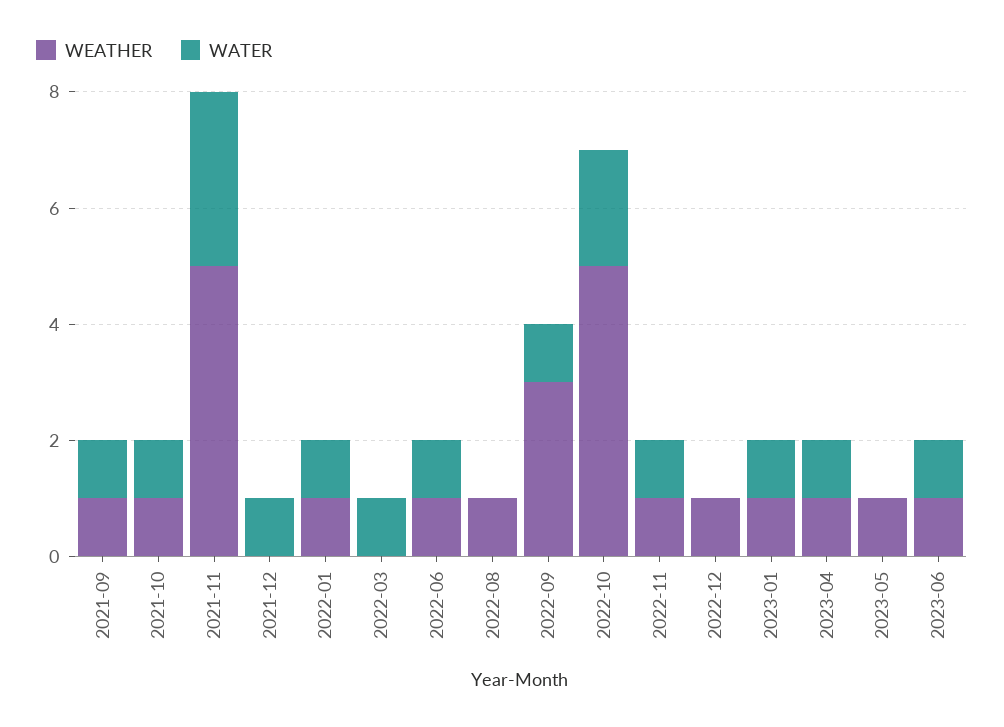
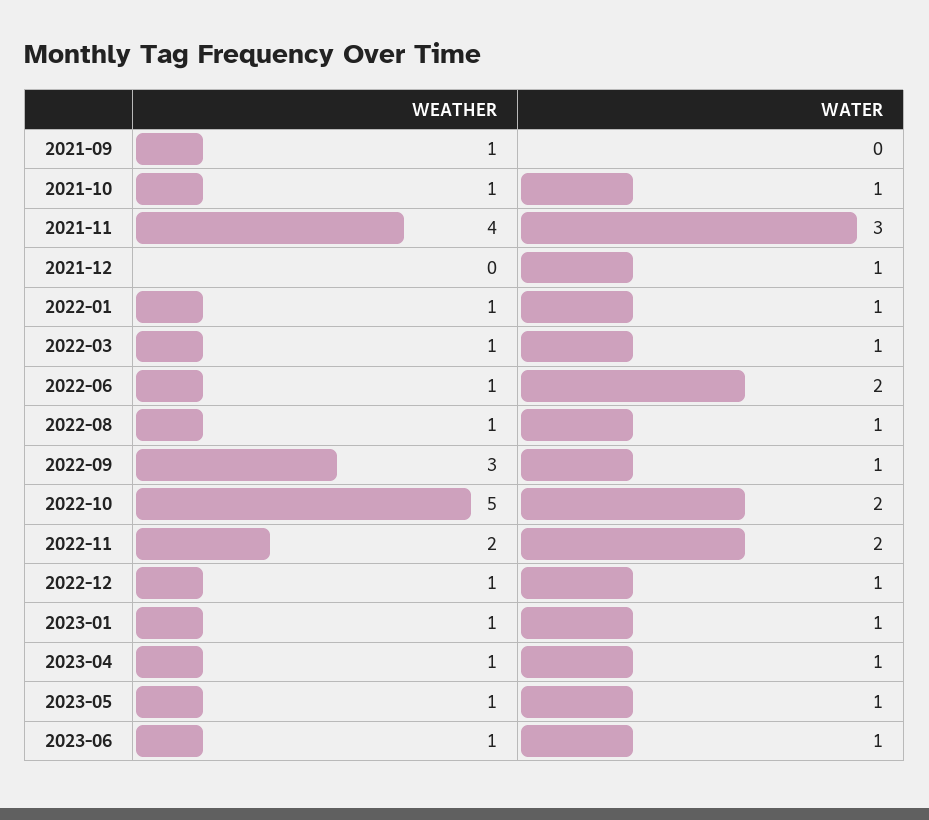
  {
    "WEATHER": {
      "2021-09": 1,
      "2021-10": 1,
-     "2021-11": 5,
+     "2021-11": 4,
      "2021-12": 0,
      "2022-01": 1,
-     "2022-03": 0,
+     "2022-03": 1,
      "2022-06": 1,
      "2022-08": 1,
      "2022-09": 3,
      "2022-10": 5,
-     "2022-11": 1,
+     "2022-11": 2,
      "2022-12": 1,
      "2023-01": 1,
      "2023-04": 1,
      "2023-05": 1,
      "2023-06": 1
    },
    "WATER": {
-     "2021-09": 1,
+     "2021-09": 0,
      "2021-10": 1,
      "2021-11": 3,
      "2021-12": 1,
      "2022-01": 1,
      "2022-03": 1,
-     "2022-06": 1,
+     "2022-06": 2,
-     "2022-08": 0,
+     "2022-08": 1,
      "2022-09": 1,
      "2022-10": 2,
-     "2022-11": 1,
+     "2022-11": 2,
-     "2022-12": 0,
+     "2022-12": 1,
      "2023-01": 1,
      "2023-04": 1,
-     "2023-05": 0,
+     "2023-05": 1,
      "2023-06": 1
    }
  }

